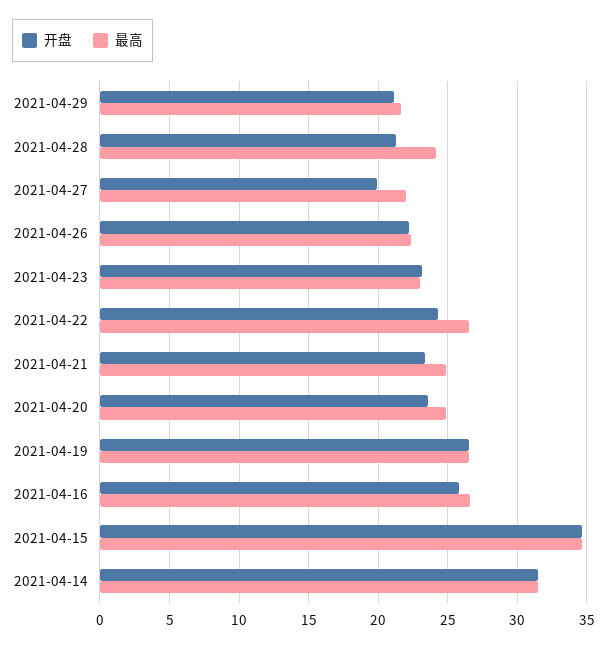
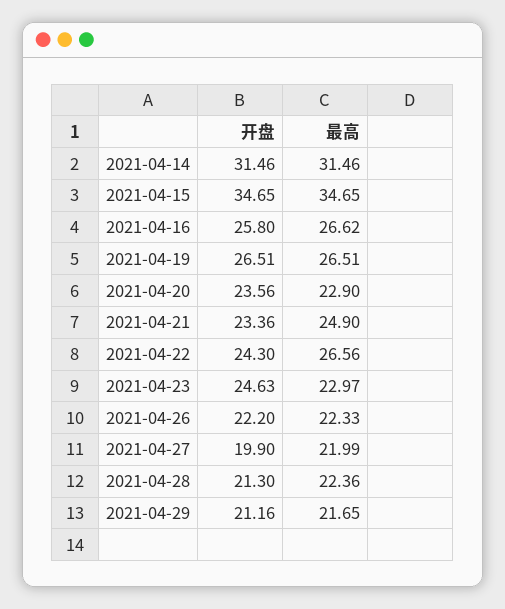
  {
    "开盘": {
      "2021-04-29": 21.16,
      "2021-04-28": 21.3,
      "2021-04-27": 19.9,
      "2021-04-26": 22.2,
-     "2021-04-23": 23,
+     "2021-04-23": 24.63,
      "2021-04-22": 24.3,
      "2021-04-21": 23.36,
      "2021-04-20": 23.56,
      "2021-04-19": 26.51,
      "2021-04-16": 25.8,
      "2021-04-15": 34.65,
      "2021-04-14": 31.46
    },
    "最高": {
      "2021-04-29": 21.65,
-     "2021-04-28": 24,
+     "2021-04-28": 22.36,
      "2021-04-27": 21.99,
      "2021-04-26": 22.33,
      "2021-04-23": 22.97,
      "2021-04-22": 26.56,
      "2021-04-21": 24.9,
-     "2021-04-20": 25,
+     "2021-04-20": 22.9,
      "2021-04-19": 26.51,
      "2021-04-16": 26.62,
      "2021-04-15": 34.65,
      "2021-04-14": 31.46
    }
  }

